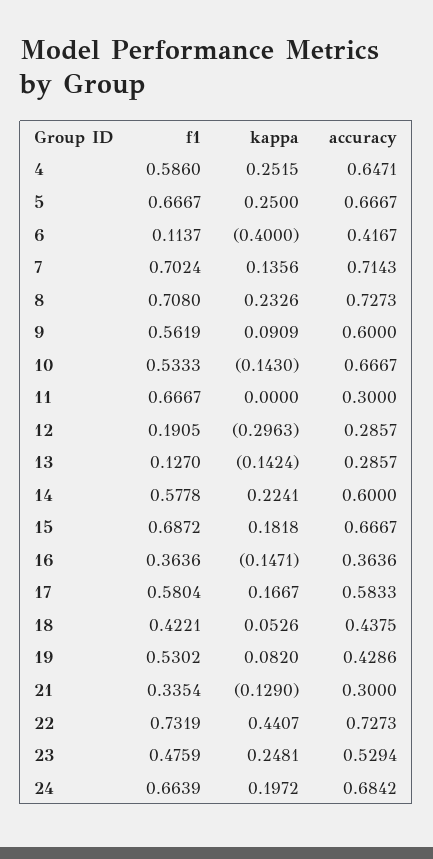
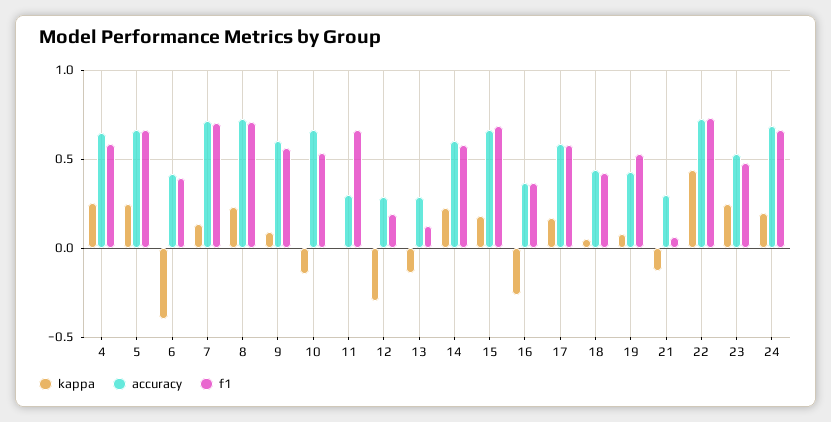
  {
    "f1": {
      "4": 0.586,
      "5": 0.6667,
-     "6": 0.1137,
+     "6": 0.4,
      "7": 0.7024,
      "8": 0.708,
      "9": 0.5619,
      "10": 0.5333,
      "11": 0.6667,
      "12": 0.1905,
      "13": 0.127,
      "14": 0.5778,
      "15": 0.6872,
      "16": 0.3636,
      "17": 0.5804,
      "18": 0.4221,
      "19": 0.5302,
-     "21": 0.3354,
+     "21": 0.05,
      "22": 0.7319,
      "23": 0.4759,
      "24": 0.6639
    },
    "kappa": {
      "4": 0.2515,
      "5": 0.25,
      "6": -0.4,
      "7": 0.1356,
      "8": 0.2326,
      "9": 0.0909,
      "10": -0.143,
      "11": 0,
      "12": -0.2963,
      "13": -0.1424,
      "14": 0.2241,
      "15": 0.1818,
-     "16": -0.1471,
+     "16": -0.25,
      "17": 0.1667,
      "18": 0.0526,
      "19": 0.082,
      "21": -0.129,
      "22": 0.4407,
      "23": 0.2481,
      "24": 0.1972
    },
    "accuracy": {
      "4": 0.6471,
      "5": 0.6667,
      "6": 0.4167,
      "7": 0.7143,
      "8": 0.7273,
      "9": 0.6,
      "10": 0.6667,
      "11": 0.3,
      "12": 0.2857,
      "13": 0.2857,
      "14": 0.6,
      "15": 0.6667,
      "16": 0.3636,
      "17": 0.5833,
      "18": 0.4375,
      "19": 0.4286,
      "21": 0.3,
      "22": 0.7273,
      "23": 0.5294,
      "24": 0.6842
    }
  }

